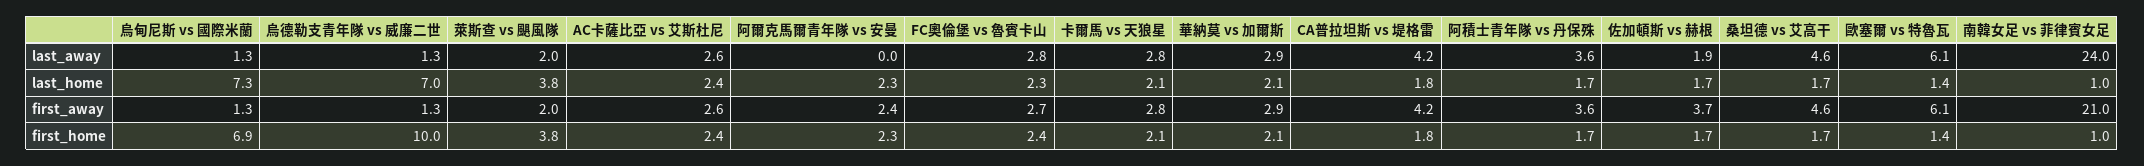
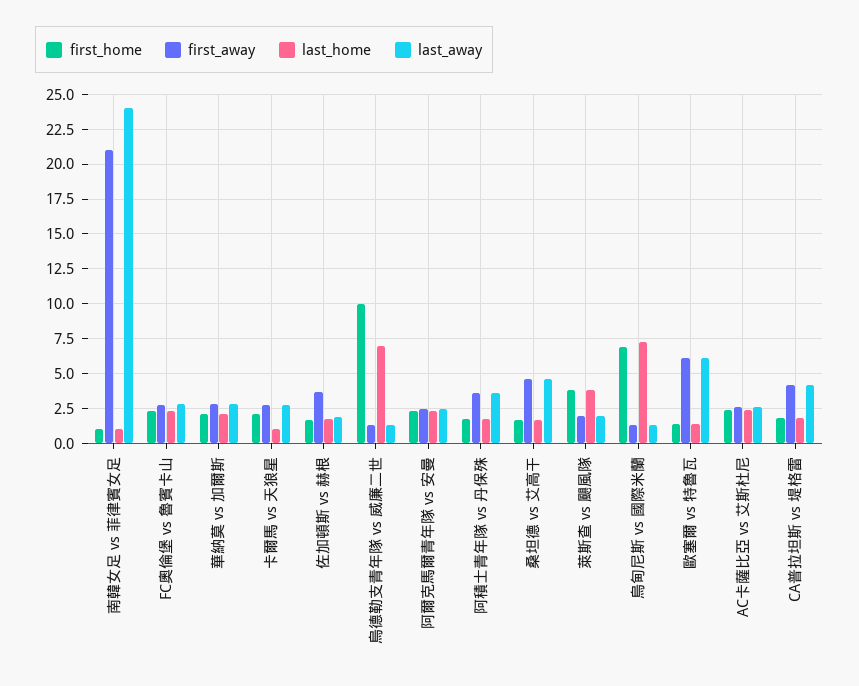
  {
    "last_away": {
      "烏甸尼斯 vs 國際米蘭": 1.3,
      "烏德勒支青年隊 vs 威廉二世": 1.3,
      "萊斯查 vs 颶風隊": 2,
      "AC卡薩比亞 vs 艾斯杜尼": 2.6,
-     "阿爾克馬爾青年隊 vs 安曼": 0,
+     "阿爾克馬爾青年隊 vs 安曼": 2.5,
      "FC奧倫堡 vs 魯賓卡山": 2.8,
      "卡爾馬 vs 天狼星": 2.8,
      "華納莫 vs 加爾斯": 2.9,
      "CA普拉坦斯 vs 堤格雷": 4.2,
      "阿積士青年隊 vs 丹保殊": 3.6,
      "佐加頓斯 vs 赫根": 1.9,
      "桑坦德 vs 艾高干": 4.6,
      "歐塞爾 vs 特魯瓦": 6.1,
      "南韓女足 vs 菲律賓女足": 24
    },
    "last_home": {
      "烏甸尼斯 vs 國際米蘭": 7.3,
      "烏德勒支青年隊 vs 威廉二世": 7,
      "萊斯查 vs 颶風隊": 3.8,
      "AC卡薩比亞 vs 艾斯杜尼": 2.4,
      "阿爾克馬爾青年隊 vs 安曼": 2.3,
      "FC奧倫堡 vs 魯賓卡山": 2.3,
-     "卡爾馬 vs 天狼星": 2.1,
+     "卡爾馬 vs 天狼星": 1,
      "華納莫 vs 加爾斯": 2.1,
      "CA普拉坦斯 vs 堤格雷": 1.8,
      "阿積士青年隊 vs 丹保殊": 1.7,
      "佐加頓斯 vs 赫根": 1.7,
      "桑坦德 vs 艾高干": 1.7,
      "歐塞爾 vs 特魯瓦": 1.4,
      "南韓女足 vs 菲律賓女足": 1
    },
    "first_away": {
      "烏甸尼斯 vs 國際米蘭": 1.3,
      "烏德勒支青年隊 vs 威廉二世": 1.3,
      "萊斯查 vs 颶風隊": 2,
      "AC卡薩比亞 vs 艾斯杜尼": 2.6,
      "阿爾克馬爾青年隊 vs 安曼": 2.4,
      "FC奧倫堡 vs 魯賓卡山": 2.7,
      "卡爾馬 vs 天狼星": 2.8,
      "華納莫 vs 加爾斯": 2.9,
      "CA普拉坦斯 vs 堤格雷": 4.2,
      "阿積士青年隊 vs 丹保殊": 3.6,
      "佐加頓斯 vs 赫根": 3.7,
      "桑坦德 vs 艾高干": 4.6,
      "歐塞爾 vs 特魯瓦": 6.1,
      "南韓女足 vs 菲律賓女足": 21
    },
    "first_home": {
      "烏甸尼斯 vs 國際米蘭": 6.9,
      "烏德勒支青年隊 vs 威廉二世": 10,
      "萊斯查 vs 颶風隊": 3.8,
      "AC卡薩比亞 vs 艾斯杜尼": 2.4,
      "阿爾克馬爾青年隊 vs 安曼": 2.3,
      "FC奧倫堡 vs 魯賓卡山": 2.4,
      "卡爾馬 vs 天狼星": 2.1,
      "華納莫 vs 加爾斯": 2.1,
      "CA普拉坦斯 vs 堤格雷": 1.8,
      "阿積士青年隊 vs 丹保殊": 1.7,
      "佐加頓斯 vs 赫根": 1.7,
      "桑坦德 vs 艾高干": 1.7,
      "歐塞爾 vs 特魯瓦": 1.4,
      "南韓女足 vs 菲律賓女足": 1
    }
  }

